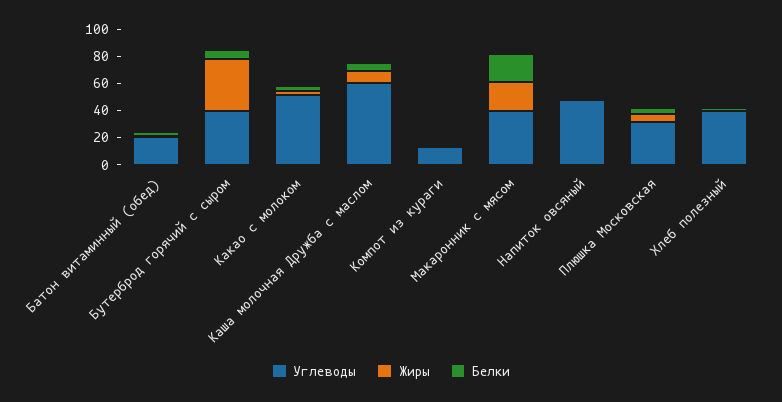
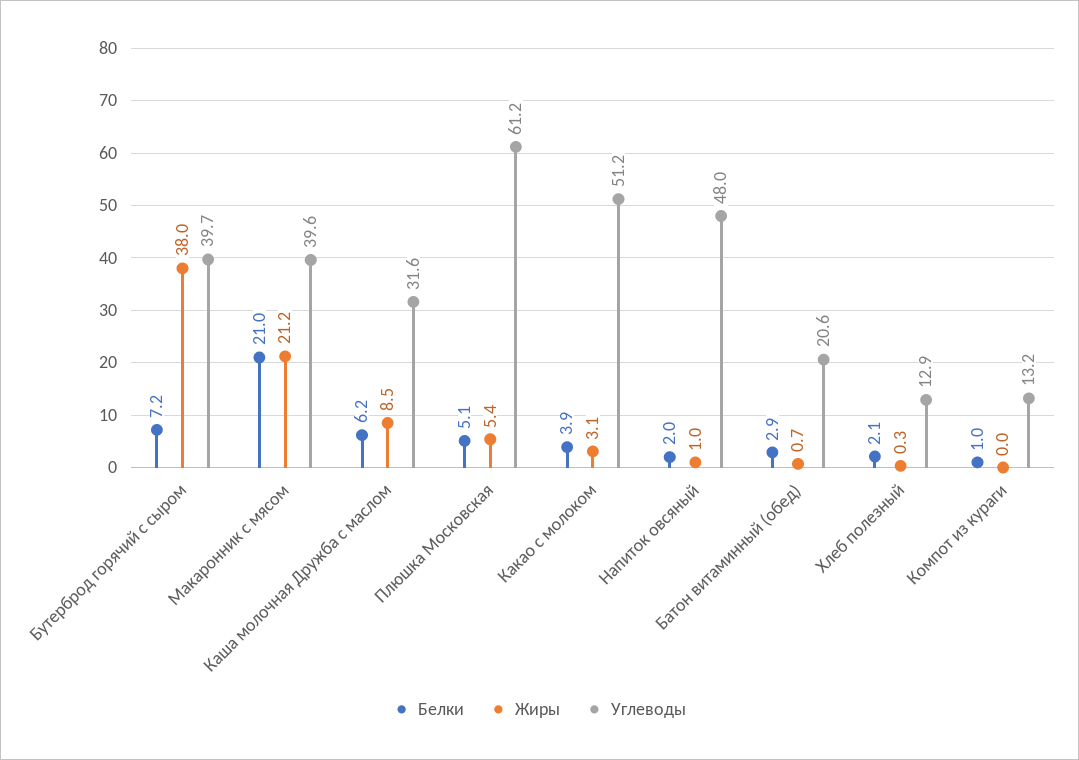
  {
    "Углеводы": {
      "Батон витаминный (обед)": 20.6,
      "Бутерброд горячий с сыром": 39.7,
      "Какао с молоком": 51.2,
-     "Каша молочная Дружба с маслом": 60,
+     "Каша молочная Дружба с маслом": 31.6,
      "Компот из кураги": 13.2,
      "Макаронник с мясом": 39.6,
      "Напиток овсяный": 48,
-     "Плюшка Московская": 30,
+     "Плюшка Московская": 61.2,
-     "Хлеб полезный": 40
+     "Хлеб полезный": 12.9
    },
    "Жиры": {
      "Батон витаминный (обед)": 0.7,
      "Бутерброд горячий с сыром": 38,
      "Какао с молоком": 3.1,
      "Каша молочная Дружба с маслом": 8.5,
      "Компот из кураги": 0,
      "Макаронник с мясом": 21.2,
      "Напиток овсяный": 1,
      "Плюшка Московская": 5.4,
      "Хлеб полезный": 0.3
    },
    "Белки": {
      "Батон витаминный (обед)": 2.9,
      "Бутерброд горячий с сыром": 7.2,
      "Какао с молоком": 3.9,
      "Каша молочная Дружба с маслом": 6.2,
      "Компот из кураги": 1,
      "Макаронник с мясом": 21,
      "Напиток овсяный": 2,
      "Плюшка Московская": 5.1,
      "Хлеб полезный": 2.1
    }
  }

